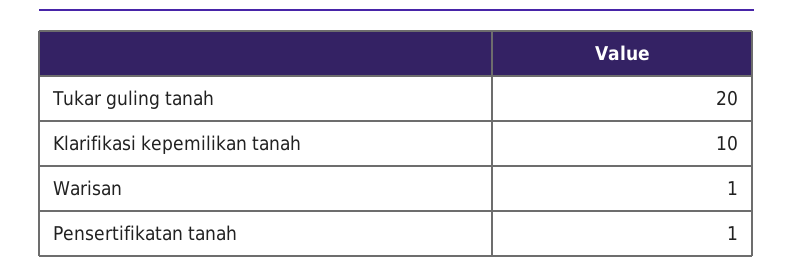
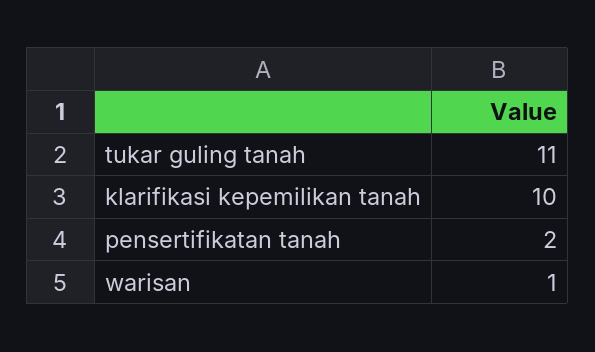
  {
-   "Tukar guling tanah": 20,
+   "Tukar guling tanah": 11,
    "Klarifikasi kepemilikan tanah": 10,
    "Warisan": 1,
-   "Pensertifikatan tanah": 1
+   "Pensertifikatan tanah": 2
  }

